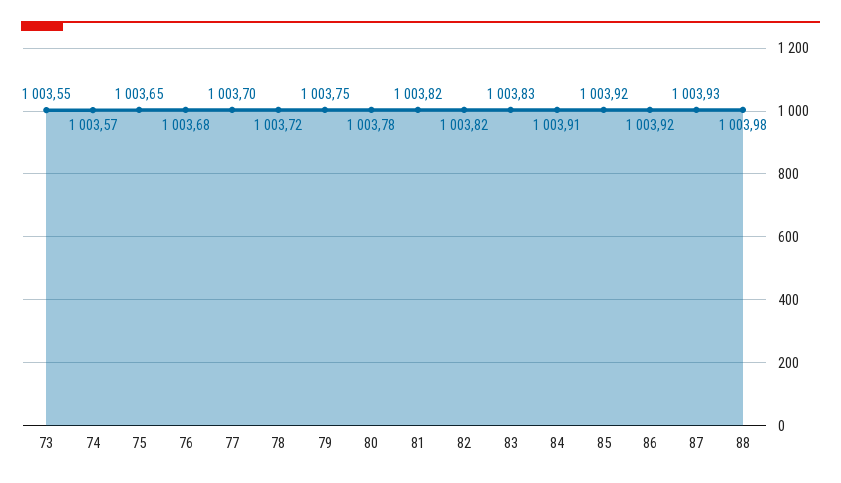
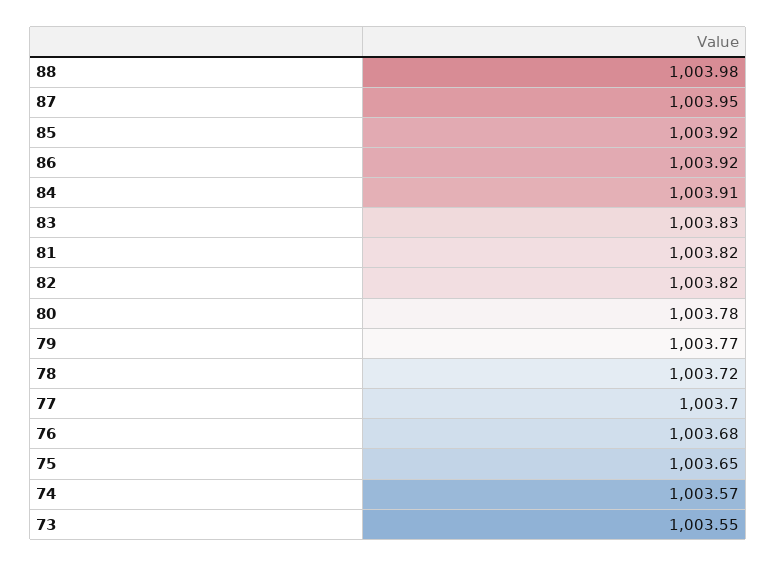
  {
    "73": 1003.55,
    "74": 1003.57,
    "75": 1003.65,
    "76": 1003.68,
    "77": 1003.7,
    "78": 1003.72,
-   "79": 1003.75,
+   "79": 1003.77,
    "80": 1003.78,
    "81": 1003.82,
    "82": 1003.82,
    "83": 1003.83,
    "84": 1003.91,
    "85": 1003.92,
    "86": 1003.92,
-   "87": 1003.93,
+   "87": 1003.95,
    "88": 1003.98
  }

